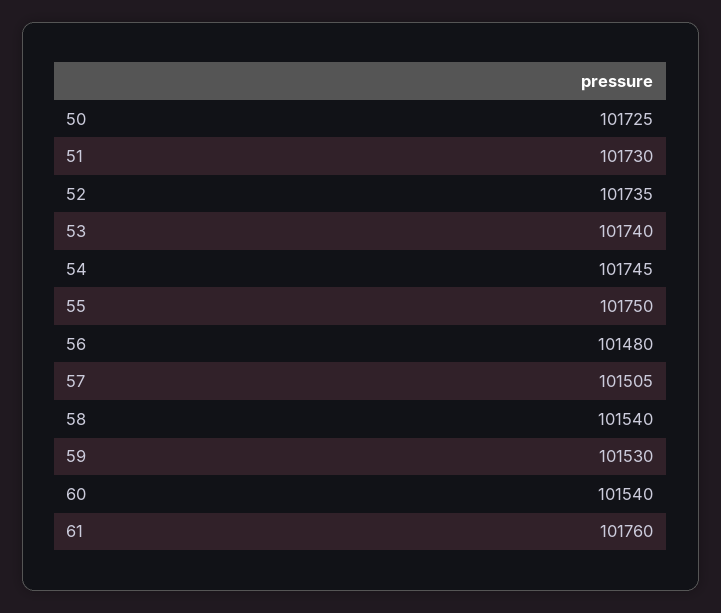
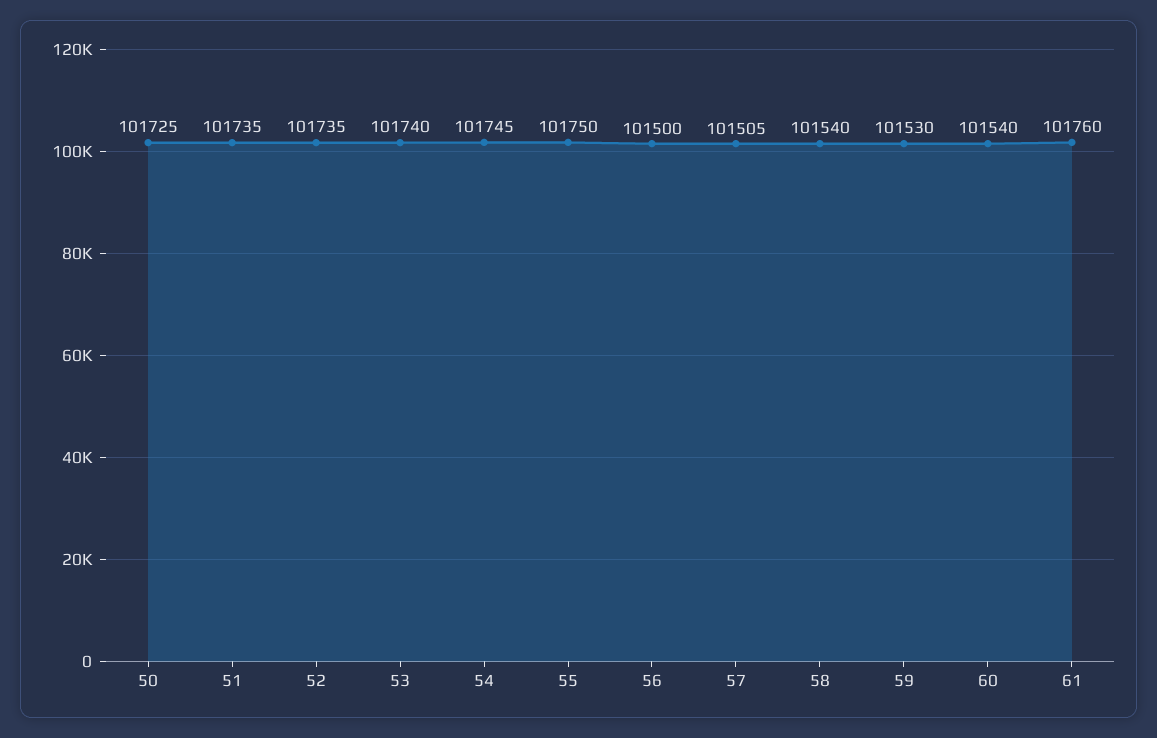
  {
    "50": 101725,
-   "51": 101730,
+   "51": 101735,
    "52": 101735,
    "53": 101740,
    "54": 101745,
    "55": 101750,
-   "56": 101480,
+   "56": 101500,
    "57": 101505,
    "58": 101540,
    "59": 101530,
    "60": 101540,
    "61": 101760
  }

